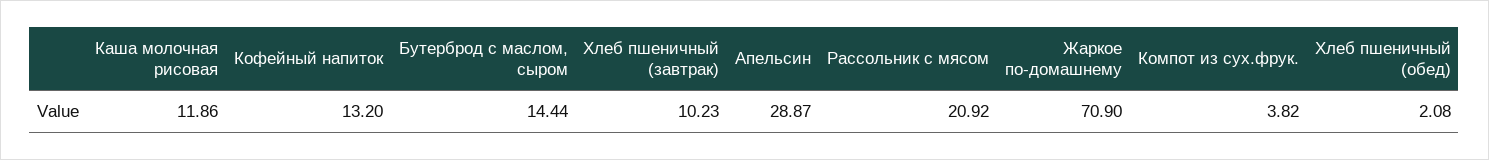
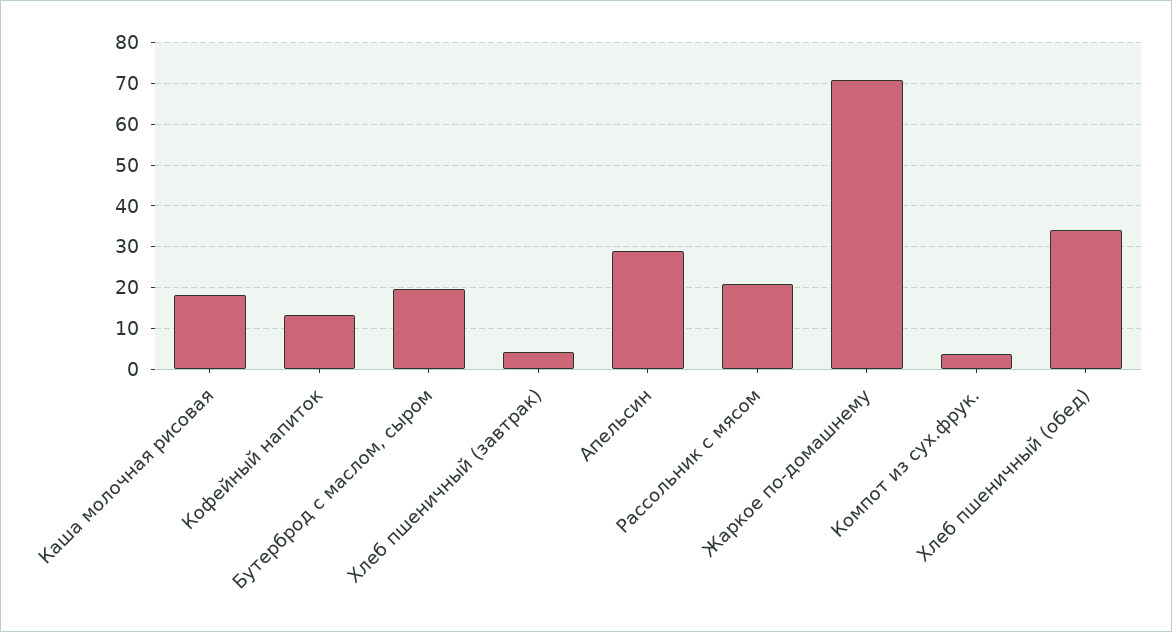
  {
-   "Каша молочная рисовая": 11.86,
+   "Каша молочная рисовая": 18,
    "Кофейный напиток": 13.2,
-   "Бутерброд с маслом, сыром": 14.44,
+   "Бутерброд с маслом, сыром": 20,
-   "Хлеб пшеничный (завтрак)": 10.23,
+   "Хлеб пшеничный (завтрак)": 4,
    "Апельсин": 28.87,
    "Рассольник с мясом": 20.92,
    "Жаркое по-домашнему": 70.9,
    "Компот из сух.фрук.": 3.82,
-   "Хлеб пшеничный (обед)": 2.08
+   "Хлеб пшеничный (обед)": 34
  }

